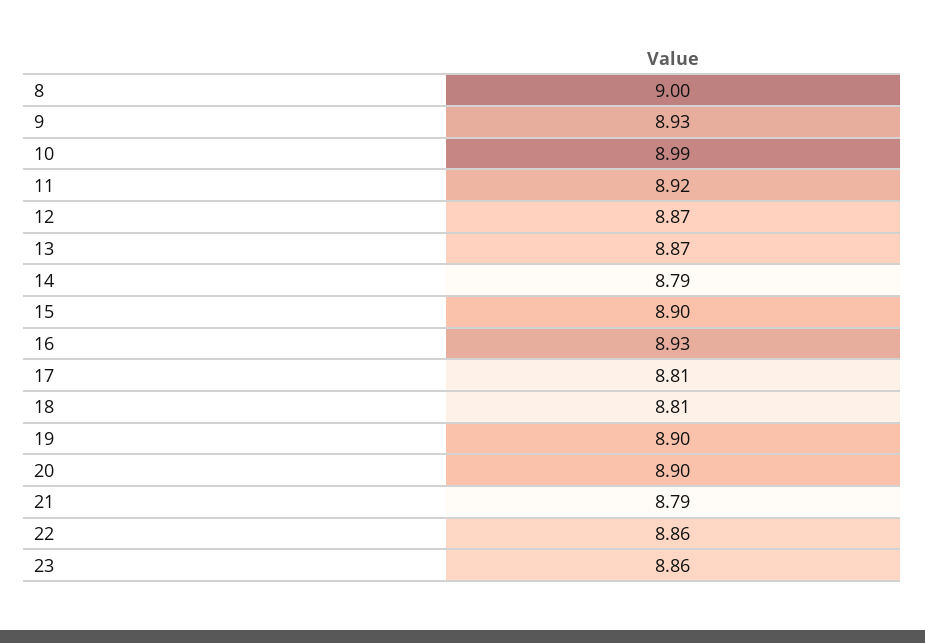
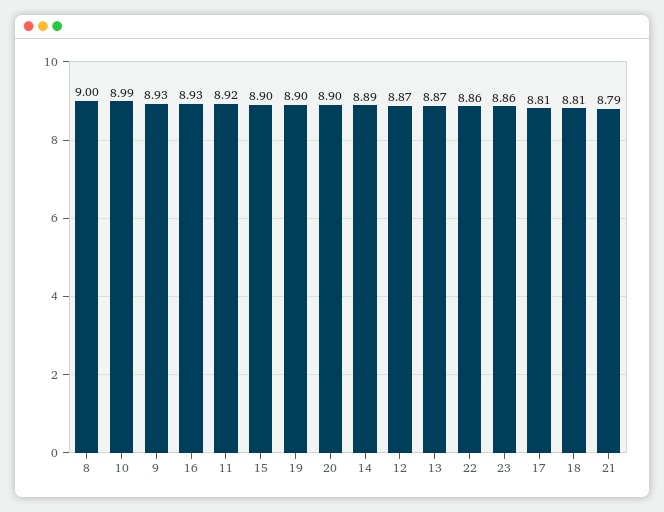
  {
    "8": 9,
    "9": 8.93,
    "10": 8.99,
    "11": 8.92,
    "12": 8.87,
    "13": 8.87,
-   "14": 8.79,
+   "14": 8.89,
    "15": 8.9,
    "16": 8.93,
    "17": 8.81,
    "18": 8.81,
    "19": 8.9,
    "20": 8.9,
    "21": 8.79,
    "22": 8.86,
    "23": 8.86
  }

